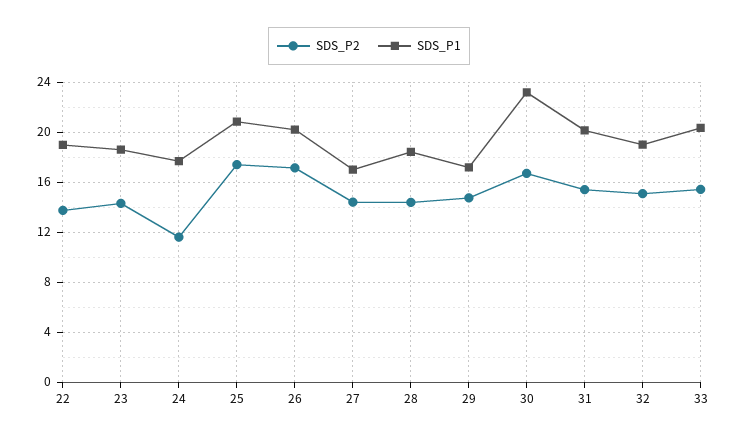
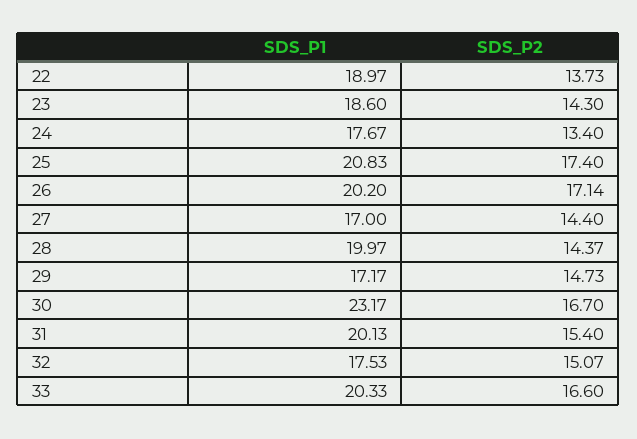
  {
    "SDS_P2": {
      "22": 13.73,
      "23": 14.3,
-     "24": 11.5,
+     "24": 13.4,
      "25": 17.4,
      "26": 17.14,
      "27": 14.4,
      "28": 14.37,
      "29": 14.73,
      "30": 16.7,
      "31": 15.4,
      "32": 15.07,
-     "33": 15.5
+     "33": 16.6
    },
    "SDS_P1": {
      "22": 18.97,
      "23": 18.6,
      "24": 17.67,
      "25": 20.83,
      "26": 20.2,
      "27": 17,
-     "28": 18.5,
+     "28": 19.97,
      "29": 17.17,
      "30": 23.17,
      "31": 20.13,
-     "32": 19,
+     "32": 17.53,
      "33": 20.33
    }
  }

